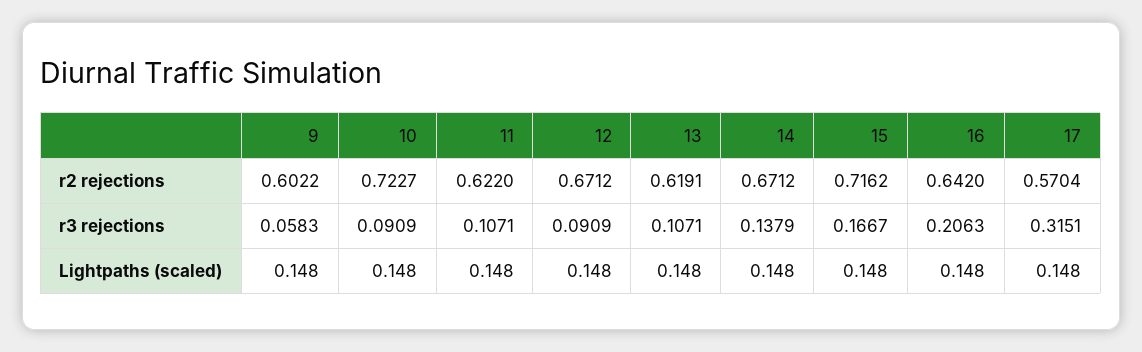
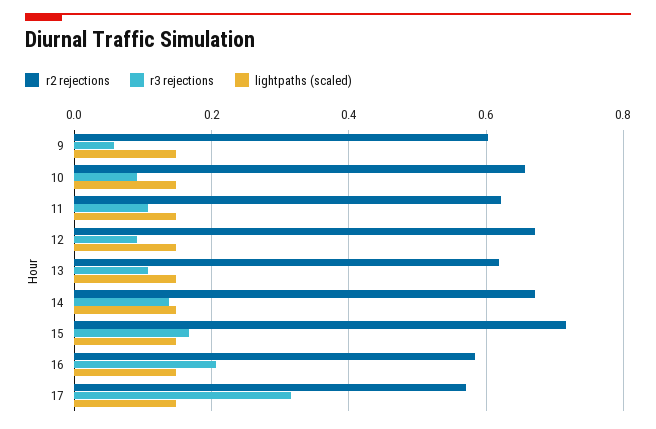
  {
    "r2 rejections": {
      "9": 0.6022,
-     "10": 0.7227,
+     "10": 0.66,
      "11": 0.622,
      "12": 0.6712,
      "13": 0.6191,
      "14": 0.6712,
      "15": 0.7162,
-     "16": 0.642,
+     "16": 0.58,
      "17": 0.5704
    },
    "r3 rejections": {
      "9": 0.0583,
      "10": 0.0909,
      "11": 0.1071,
      "12": 0.0909,
      "13": 0.1071,
      "14": 0.1379,
      "15": 0.1667,
      "16": 0.2063,
      "17": 0.3151
    },
    "Lightpaths (scaled)": {
      "9": 0.148,
      "10": 0.148,
      "11": 0.148,
      "12": 0.148,
      "13": 0.148,
      "14": 0.148,
      "15": 0.148,
      "16": 0.148,
      "17": 0.148
    }
  }

